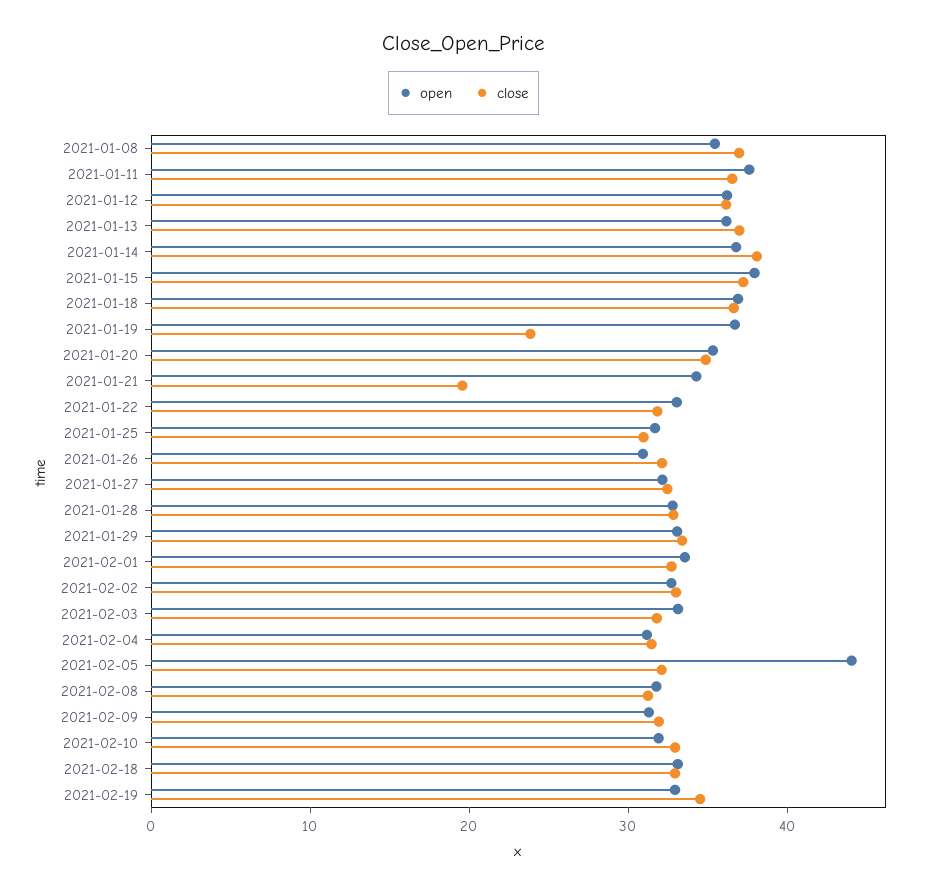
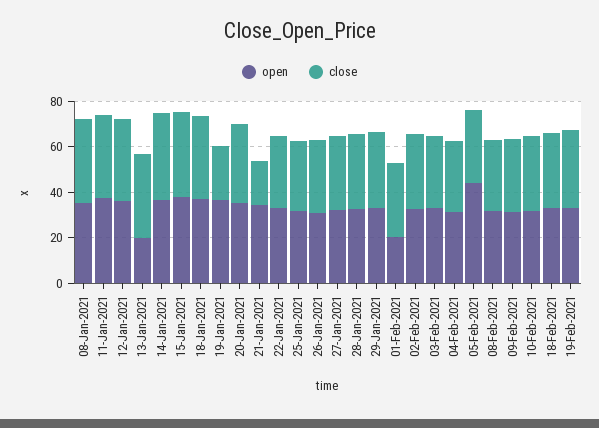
  {
    "open": {
      "2021-01-08": 36,
      "2021-01-11": 38,
      "2021-01-12": 36,
-     "2021-01-13": 36,
+     "2021-01-13": 20,
      "2021-01-14": 36,
      "2021-01-15": 38,
      "2021-01-18": 36,
      "2021-01-19": 36,
      "2021-01-20": 36,
      "2021-01-21": 34,
      "2021-01-22": 34,
      "2021-01-25": 32,
      "2021-01-26": 30,
      "2021-01-27": 32,
      "2021-01-28": 32,
      "2021-01-29": 34,
-     "2021-02-01": 34,
+     "2021-02-01": 20,
      "2021-02-02": 32,
      "2021-02-03": 34,
      "2021-02-04": 32,
      "2021-02-05": 44,
      "2021-02-08": 32,
      "2021-02-09": 32,
      "2021-02-10": 32,
      "2021-02-18": 34,
      "2021-02-19": 32
    },
    "close": {
      "2021-01-08": 36,
      "2021-01-11": 36,
      "2021-01-12": 36,
      "2021-01-13": 36,
      "2021-01-14": 38,
      "2021-01-15": 38,
      "2021-01-18": 36,
      "2021-01-19": 24,
      "2021-01-20": 34,
      "2021-01-21": 20,
      "2021-01-22": 32,
      "2021-01-25": 30,
      "2021-01-26": 32,
      "2021-01-27": 32,
      "2021-01-28": 32,
      "2021-01-29": 34,
      "2021-02-01": 32,
      "2021-02-02": 32,
      "2021-02-03": 32,
      "2021-02-04": 32,
      "2021-02-05": 32,
      "2021-02-08": 32,
      "2021-02-09": 32,
      "2021-02-10": 32,
      "2021-02-18": 32,
      "2021-02-19": 34
    }
  }

